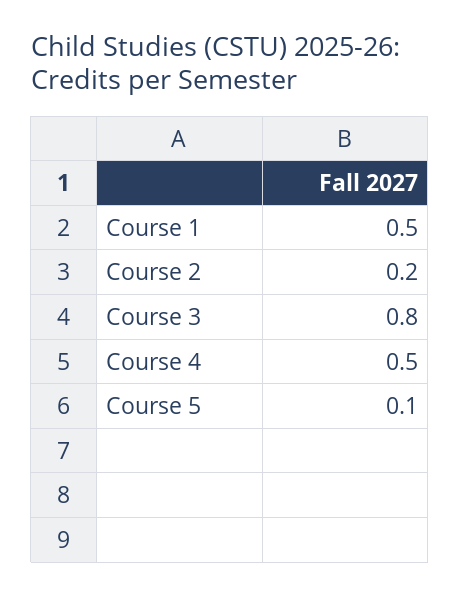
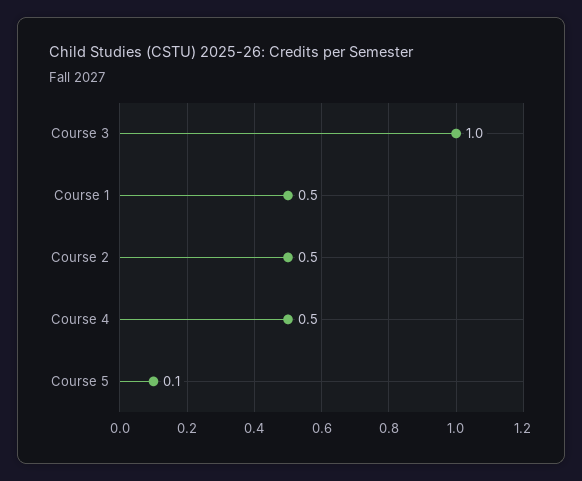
  {
    "Course 1": 0.5,
-   "Course 2": 0.2,
+   "Course 2": 0.5,
-   "Course 3": 0.8,
+   "Course 3": 1,
    "Course 4": 0.5,
    "Course 5": 0.1
  }

